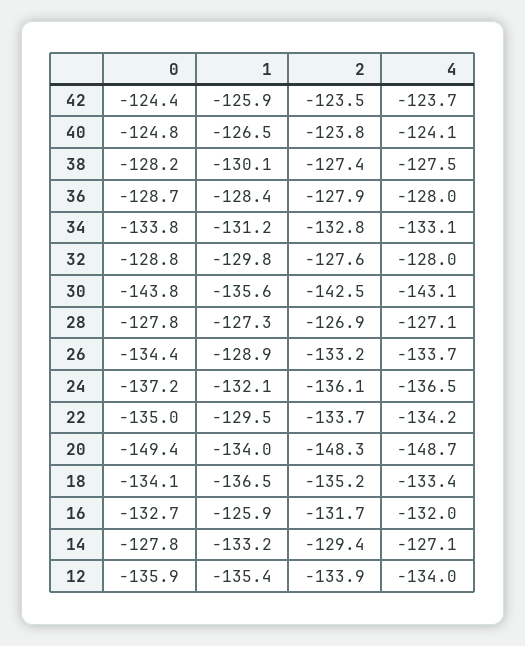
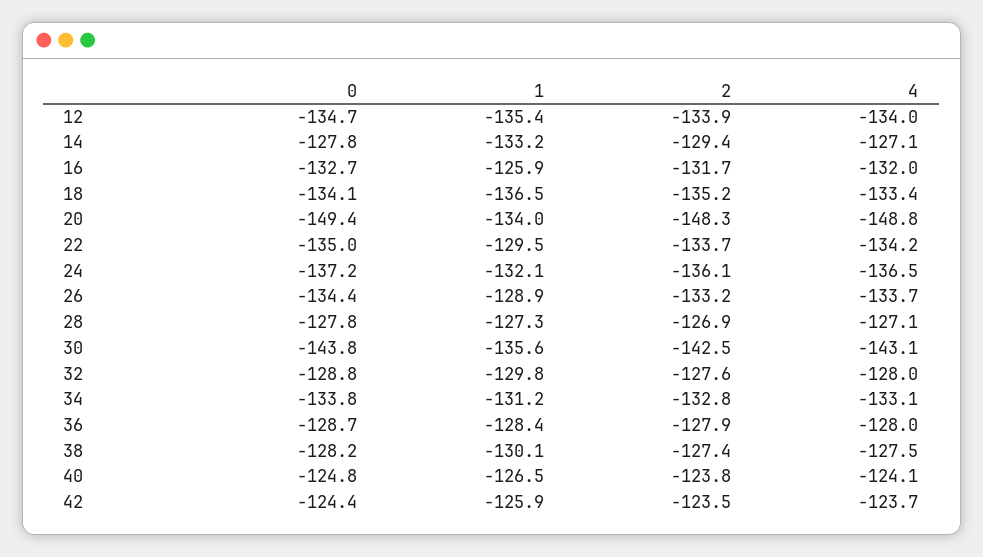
  {
    "0": {
      "42": -124.4,
      "40": -124.8,
      "38": -128.2,
      "36": -128.7,
      "34": -133.8,
      "32": -128.8,
      "30": -143.8,
      "28": -127.8,
      "26": -134.4,
      "24": -137.2,
      "22": -135,
      "20": -149.4,
      "18": -134.1,
      "16": -132.7,
      "14": -127.8,
-     "12": -135.9
+     "12": -134.7
    },
    "1": {
      "42": -125.9,
      "40": -126.5,
      "38": -130.1,
      "36": -128.4,
      "34": -131.2,
      "32": -129.8,
      "30": -135.6,
      "28": -127.3,
      "26": -128.9,
      "24": -132.1,
      "22": -129.5,
      "20": -134,
      "18": -136.5,
      "16": -125.9,
      "14": -133.2,
      "12": -135.4
    },
    "2": {
      "42": -123.5,
      "40": -123.8,
      "38": -127.4,
      "36": -127.9,
      "34": -132.8,
      "32": -127.6,
      "30": -142.5,
      "28": -126.9,
      "26": -133.2,
      "24": -136.1,
      "22": -133.7,
      "20": -148.3,
      "18": -135.2,
      "16": -131.7,
      "14": -129.4,
      "12": -133.9
    },
    "4": {
      "42": -123.7,
      "40": -124.1,
      "38": -127.5,
      "36": -128,
      "34": -133.1,
      "32": -128,
      "30": -143.1,
      "28": -127.1,
      "26": -133.7,
      "24": -136.5,
      "22": -134.2,
-     "20": -148.7,
+     "20": -148.8,
      "18": -133.4,
      "16": -132,
      "14": -127.1,
      "12": -134
    }
  }

